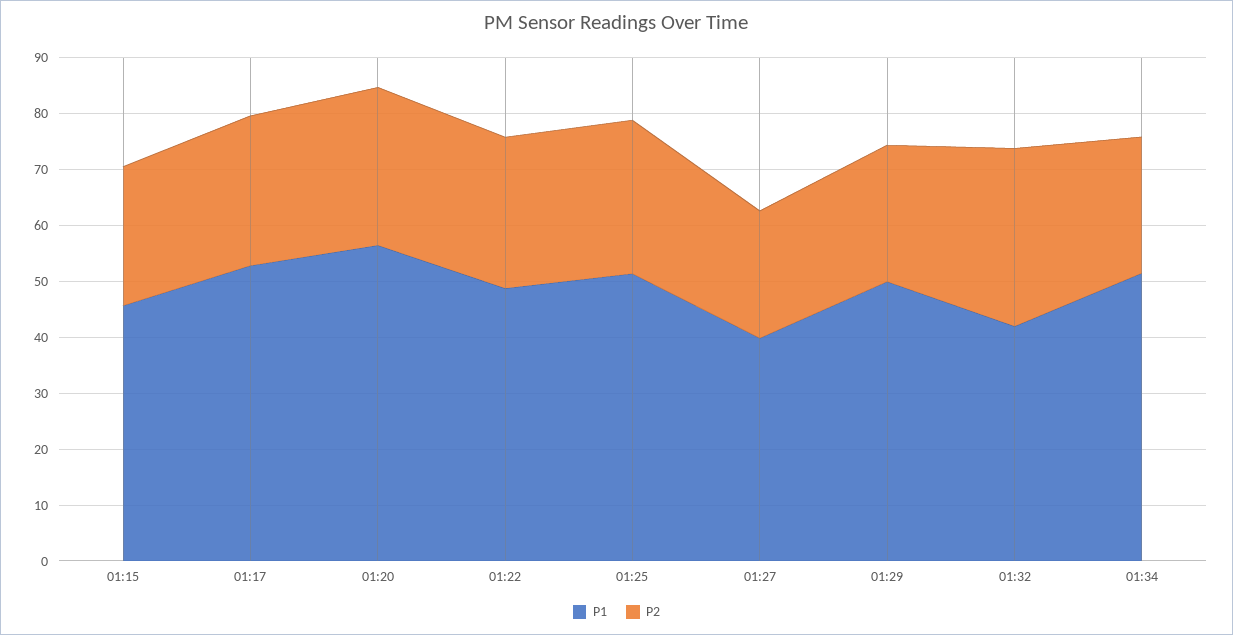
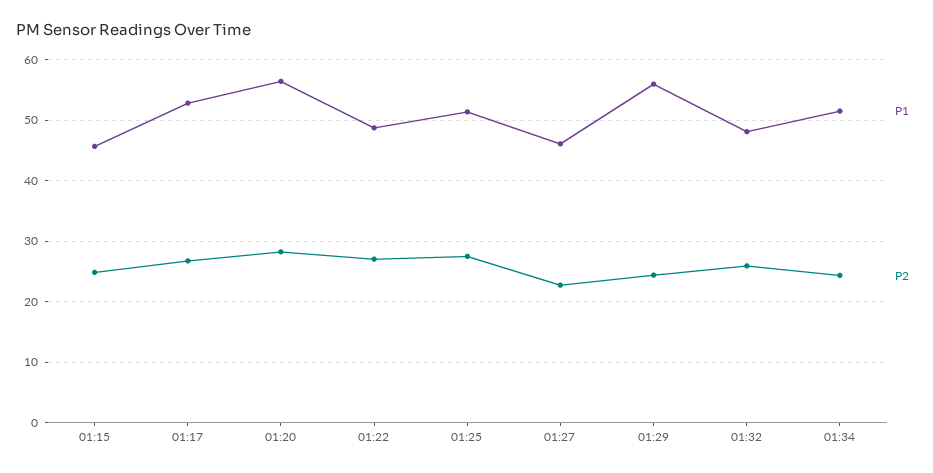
  {
    "P1": {
      "01:15": 46,
      "01:17": 53,
      "01:20": 56,
      "01:22": 49,
      "01:25": 51,
-     "01:27": 40,
+     "01:27": 46,
-     "01:29": 50,
+     "01:29": 56,
-     "01:32": 42,
+     "01:32": 48,
      "01:34": 51
    },
    "P2": {
      "01:15": 25,
      "01:17": 27,
      "01:20": 28,
      "01:22": 27,
      "01:25": 27,
      "01:27": 23,
      "01:29": 24,
-     "01:32": 32,
+     "01:32": 26,
      "01:34": 24
    }
  }

